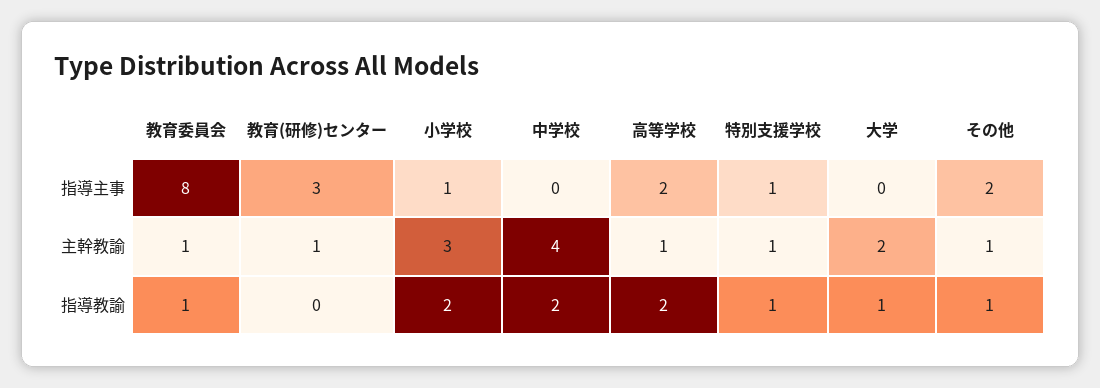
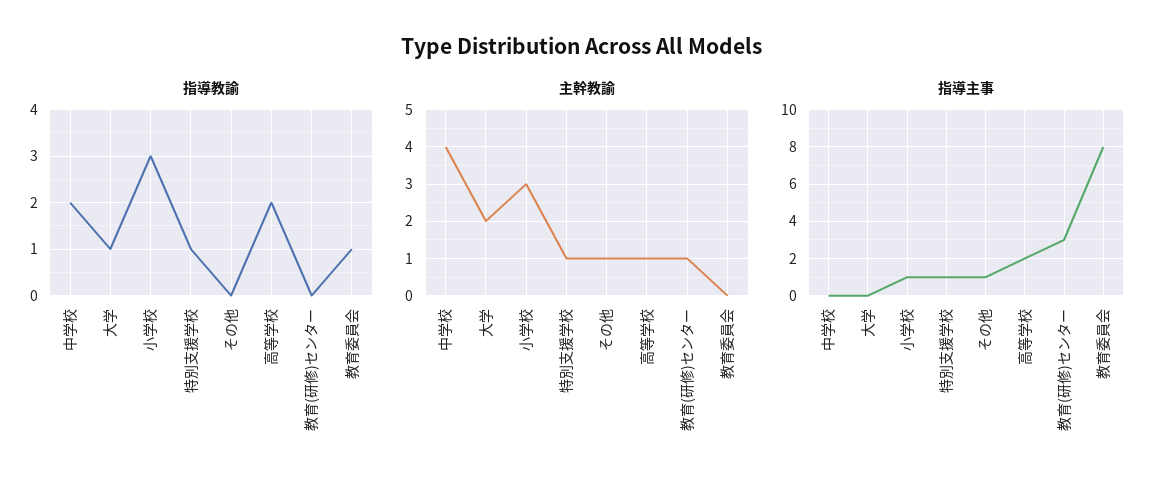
  {
    "指導主事": {
      "教育委員会": 8,
      "教育(研修)センター": 3,
      "小学校": 1,
      "中学校": 0,
      "高等学校": 2,
      "特別支援学校": 1,
      "大学": 0,
-     "その他": 2
+     "その他": 1
    },
    "主幹教諭": {
-     "教育委員会": 1,
+     "教育委員会": 0,
      "教育(研修)センター": 1,
      "小学校": 3,
      "中学校": 4,
      "高等学校": 1,
      "特別支援学校": 1,
      "大学": 2,
      "その他": 1
    },
    "指導教諭": {
      "教育委員会": 1,
      "教育(研修)センター": 0,
-     "小学校": 2,
+     "小学校": 3,
      "中学校": 2,
      "高等学校": 2,
      "特別支援学校": 1,
      "大学": 1,
-     "その他": 1
+     "その他": 0
    }
  }

